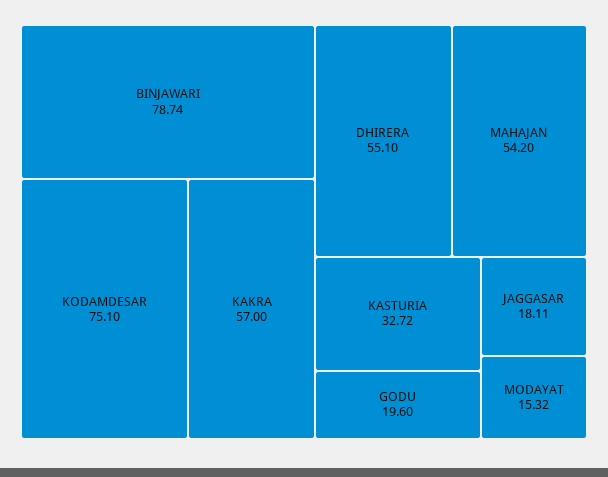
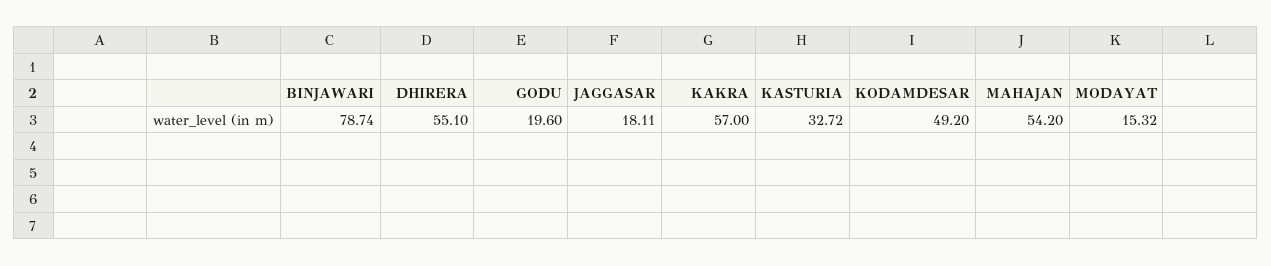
  {
    "BINJAWARI": 78.74,
-   "KODAMDESAR": 75.1,
+   "KODAMDESAR": 49.2,
    "KAKRA": 57,
    "DHIRERA": 55.1,
    "MAHAJAN": 54.2,
    "KASTURIA": 32.72,
    "GODU": 19.6,
    "JAGGASAR": 18.11,
    "MODAYAT": 15.32
  }

